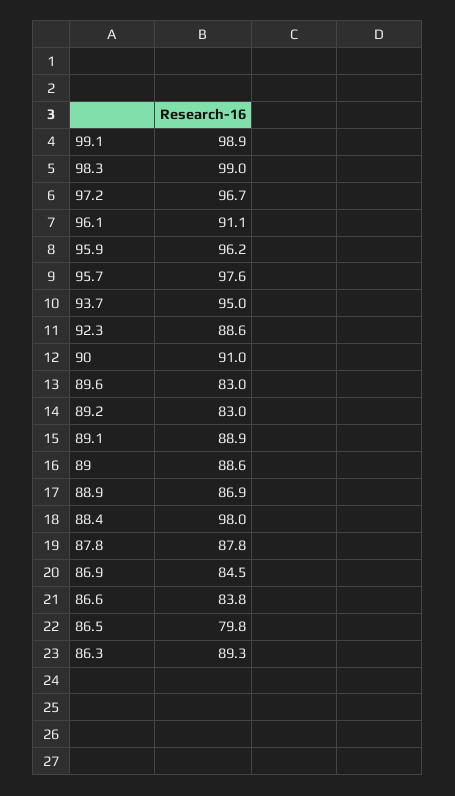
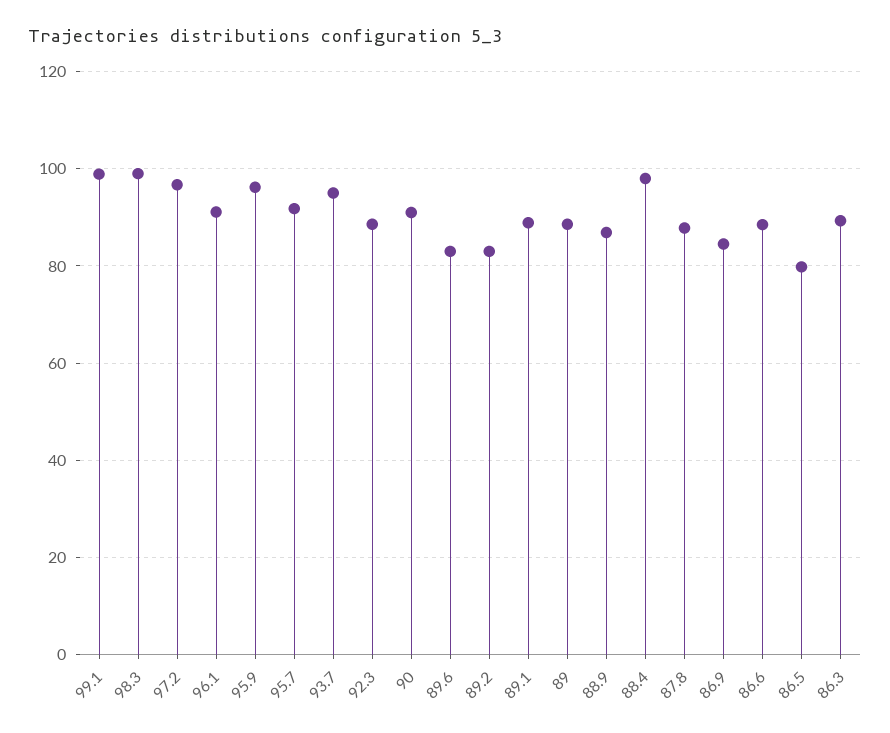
  {
    "99.1": 98.9,
    "98.3": 99,
    "97.2": 96.7,
    "96.1": 91.1,
    "95.9": 96.2,
-   "95.7": 97.6,
+   "95.7": 92,
    "93.7": 95,
    "92.3": 88.6,
    "90": 91,
    "89.6": 83,
    "89.2": 83,
    "89.1": 88.9,
    "89": 88.6,
    "88.9": 86.9,
    "88.4": 98,
    "87.8": 87.8,
    "86.9": 84.5,
-   "86.6": 83.8,
+   "86.6": 88,
    "86.5": 79.8,
    "86.3": 89.3
  }

